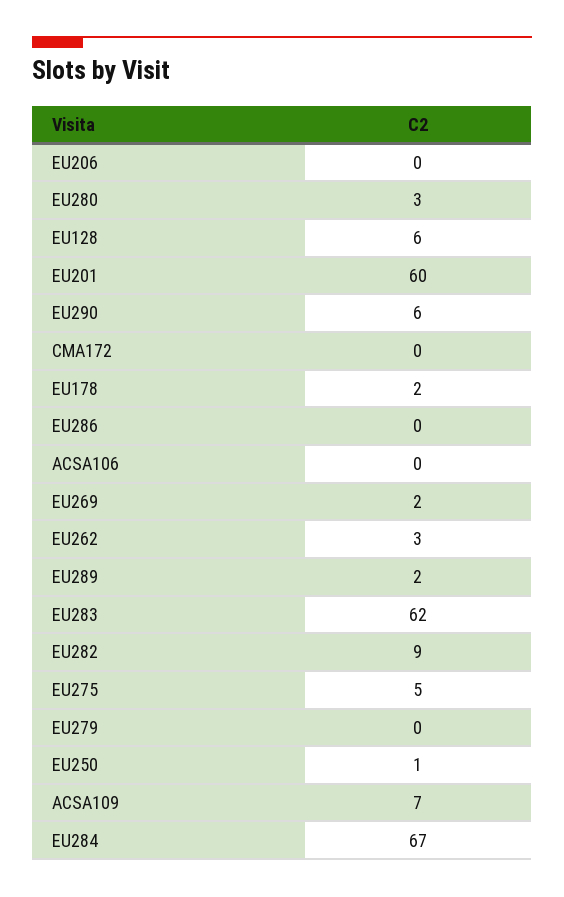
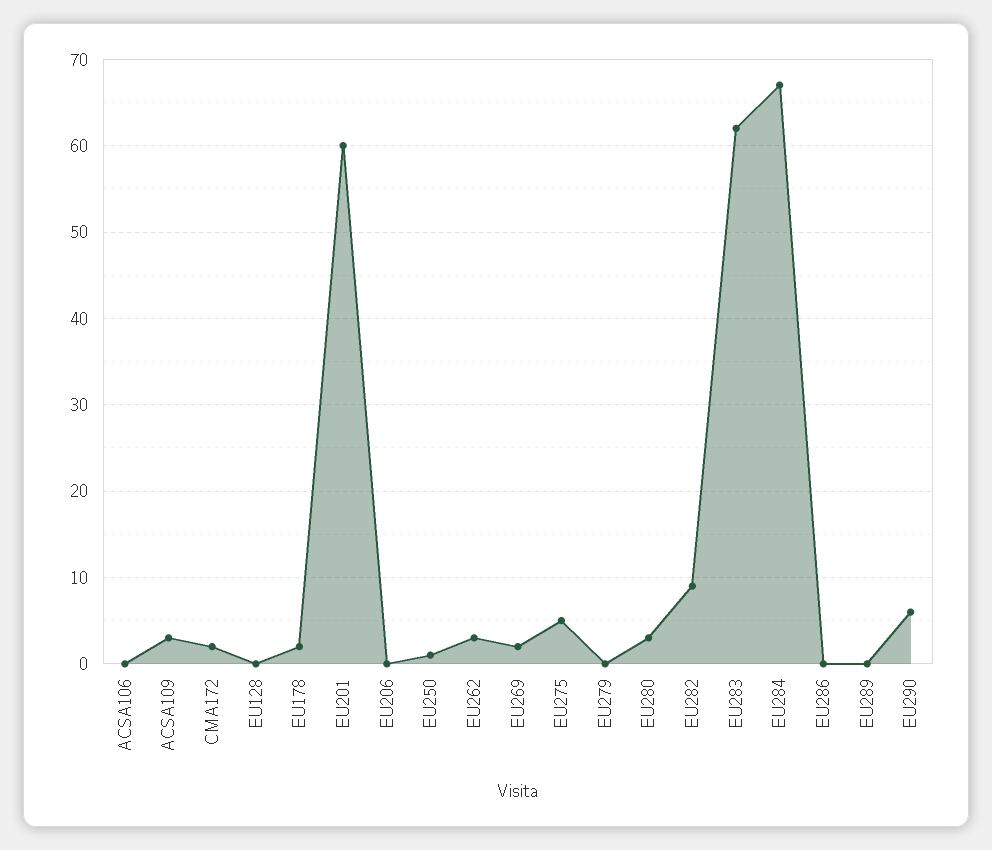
  {
    "EU206": 0,
    "EU280": 3,
-   "EU128": 6,
+   "EU128": 0,
    "EU201": 60,
    "EU290": 6,
-   "CMA172": 0,
+   "CMA172": 2,
    "EU178": 2,
    "EU286": 0,
    "ACSA106": 0,
    "EU269": 2,
    "EU262": 3,
-   "EU289": 2,
+   "EU289": 0,
    "EU283": 62,
    "EU282": 9,
    "EU275": 5,
    "EU279": 0,
    "EU250": 1,
-   "ACSA109": 7,
+   "ACSA109": 3,
    "EU284": 67
  }

